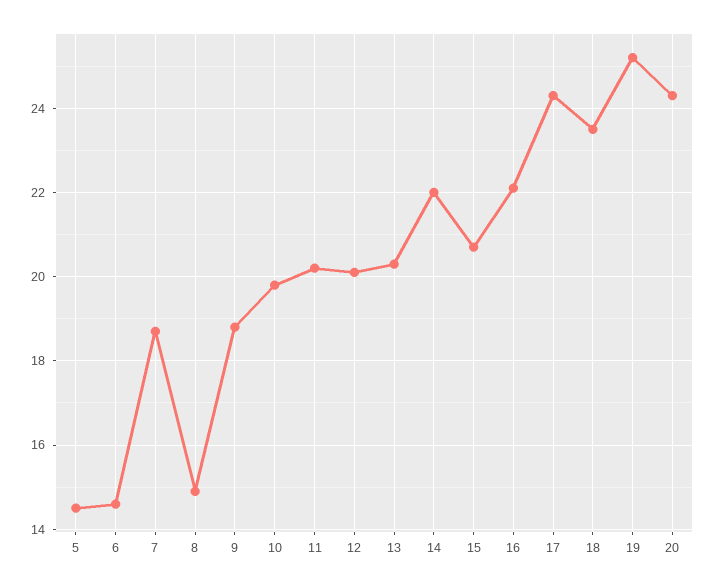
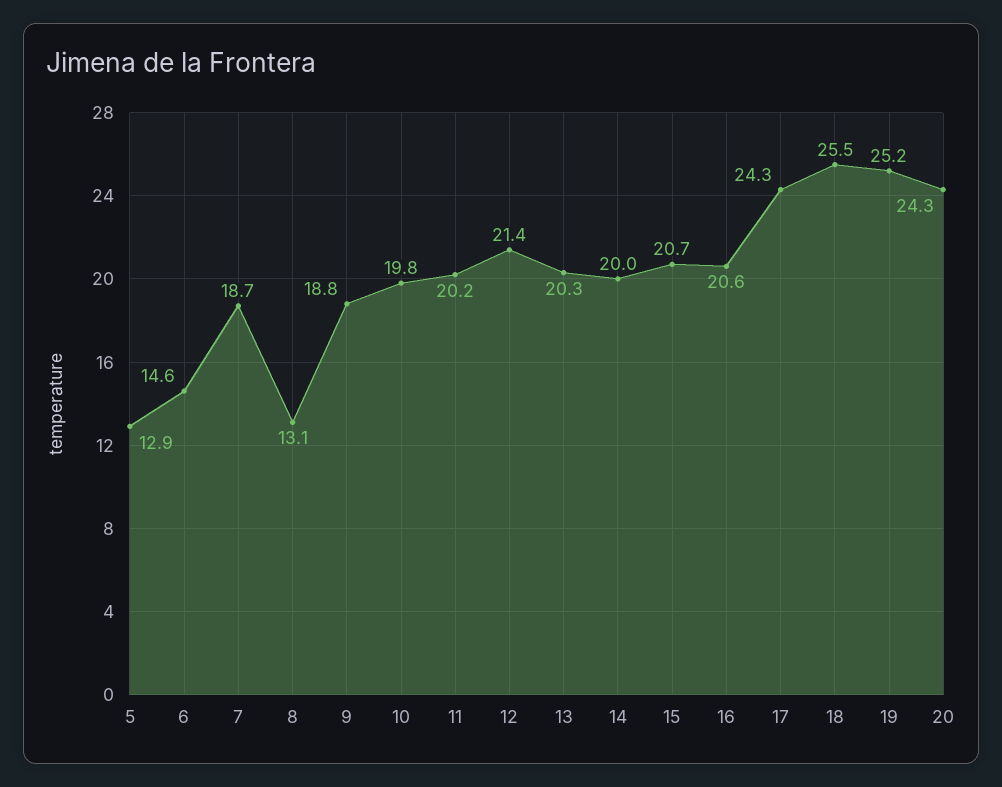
  {
-   "5": 14.5,
+   "5": 12.9,
    "6": 14.6,
    "7": 18.7,
-   "8": 15,
+   "8": 13.1,
    "9": 18.8,
    "10": 19.8,
    "11": 20.2,
-   "12": 20,
+   "12": 21.4,
    "13": 20.3,
-   "14": 22,
+   "14": 20,
    "15": 20.7,
-   "16": 22,
+   "16": 20.6,
    "17": 24.3,
-   "18": 23.5,
+   "18": 25.5,
    "19": 25.2,
    "20": 24.3
  }

